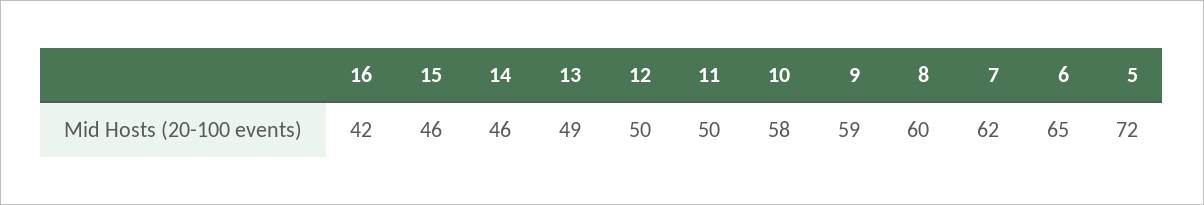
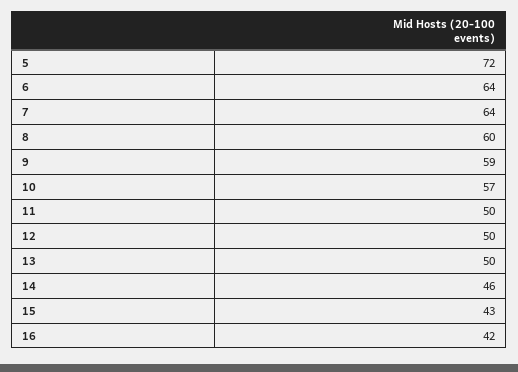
  {
    "16": 42,
-   "15": 46,
+   "15": 43,
    "14": 46,
-   "13": 49,
+   "13": 50,
    "12": 50,
    "11": 50,
-   "10": 58,
+   "10": 57,
    "9": 59,
    "8": 60,
-   "7": 62,
+   "7": 64,
-   "6": 65,
+   "6": 64,
    "5": 72
  }

